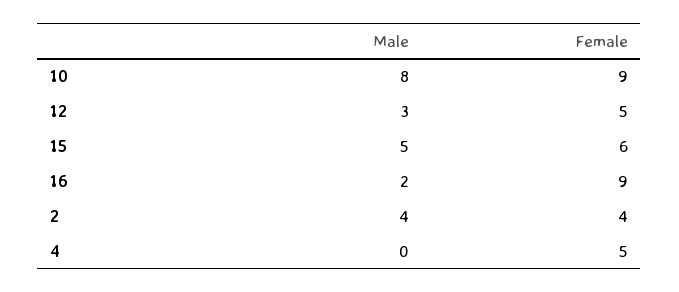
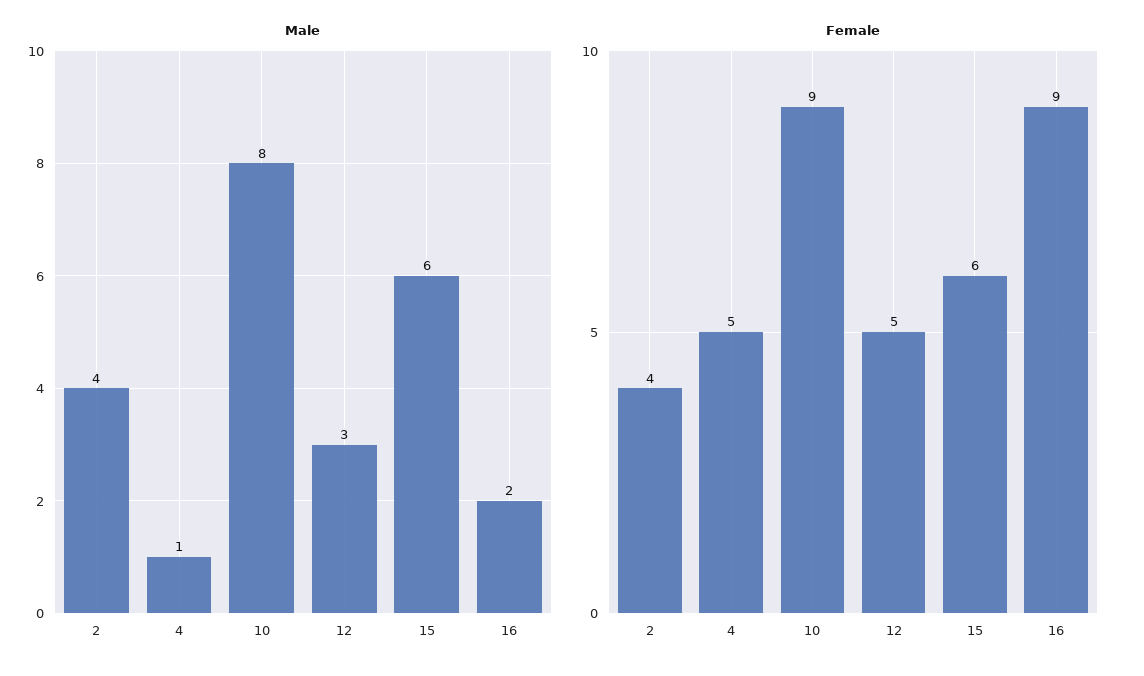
  {
    "Male": {
      "10": 8,
      "12": 3,
-     "15": 5,
+     "15": 6,
      "16": 2,
      "2": 4,
-     "4": 0
+     "4": 1
    },
    "Female": {
      "10": 9,
      "12": 5,
      "15": 6,
      "16": 9,
      "2": 4,
      "4": 5
    }
  }

